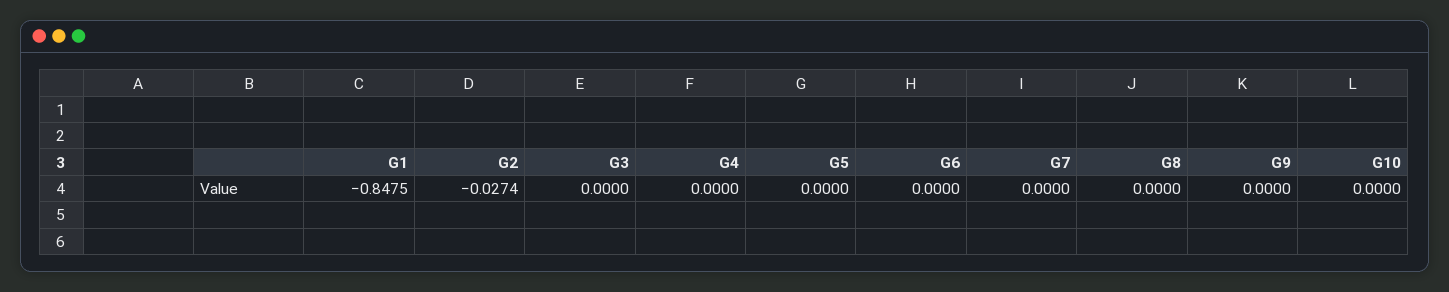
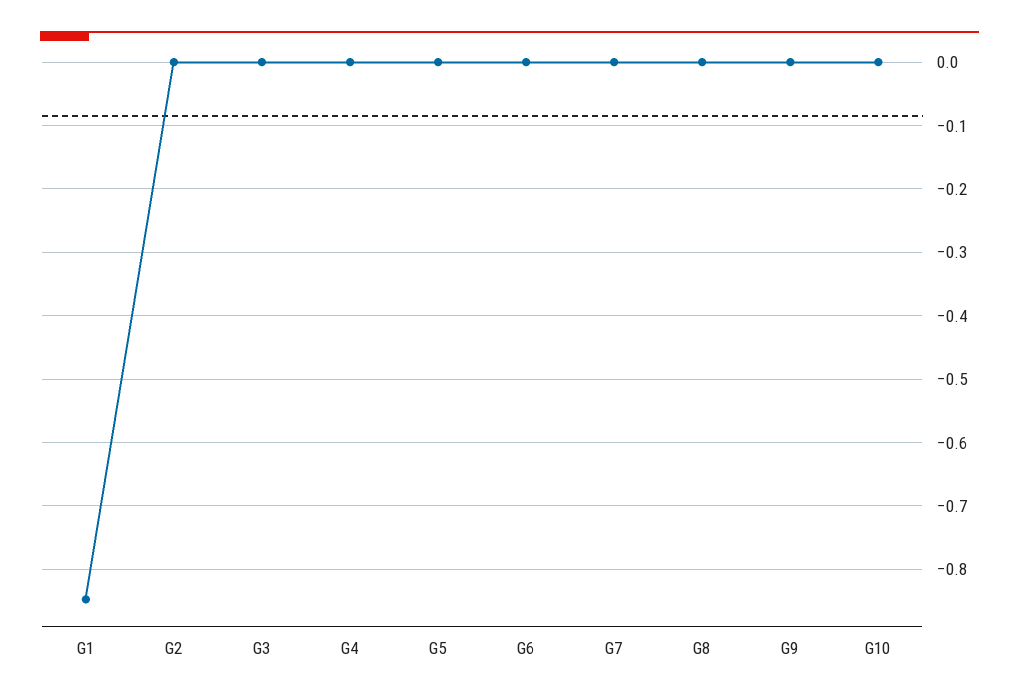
  {
    "G1": -0.8475,
-   "G2": -0.0274,
+   "G2": 0,
    "G3": 0,
    "G4": 0,
    "G5": 0,
    "G6": 0,
    "G7": 0,
    "G8": 0,
    "G9": 0,
    "G10": 0
  }

